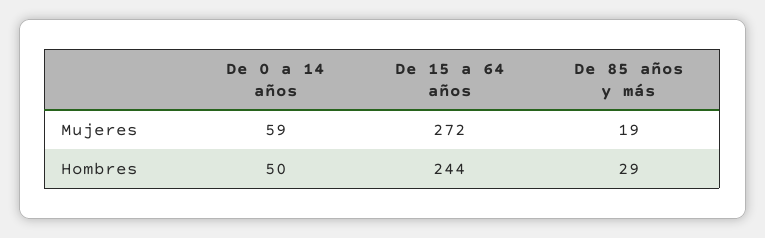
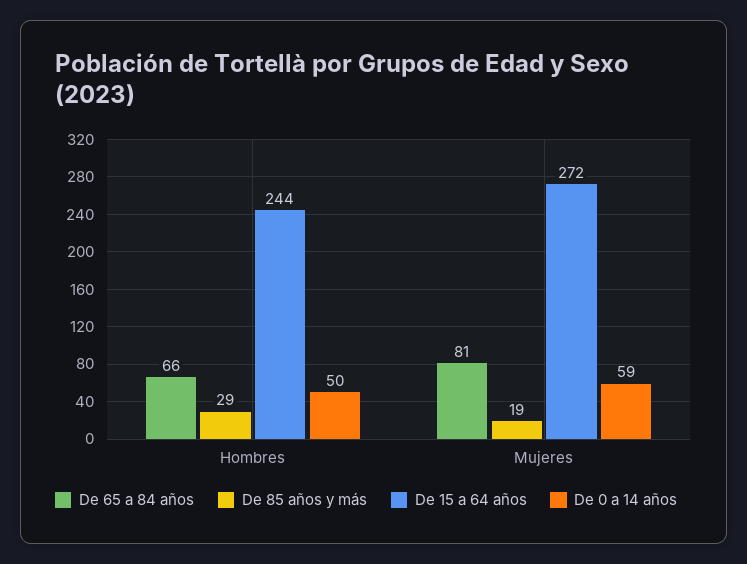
  {
    "De 0 a 14 años": {
      "Mujeres": 59,
      "Hombres": 50
    },
    "De 15 a 64 años": {
      "Mujeres": 272,
      "Hombres": 244
    },
    "De 85 años y más": {
      "Mujeres": 19,
      "Hombres": 29
-   }
+   },
+   "De 65 a 84 años": {
+     "Hombres": 66,
+     "Mujeres": 81
+   }
  }

